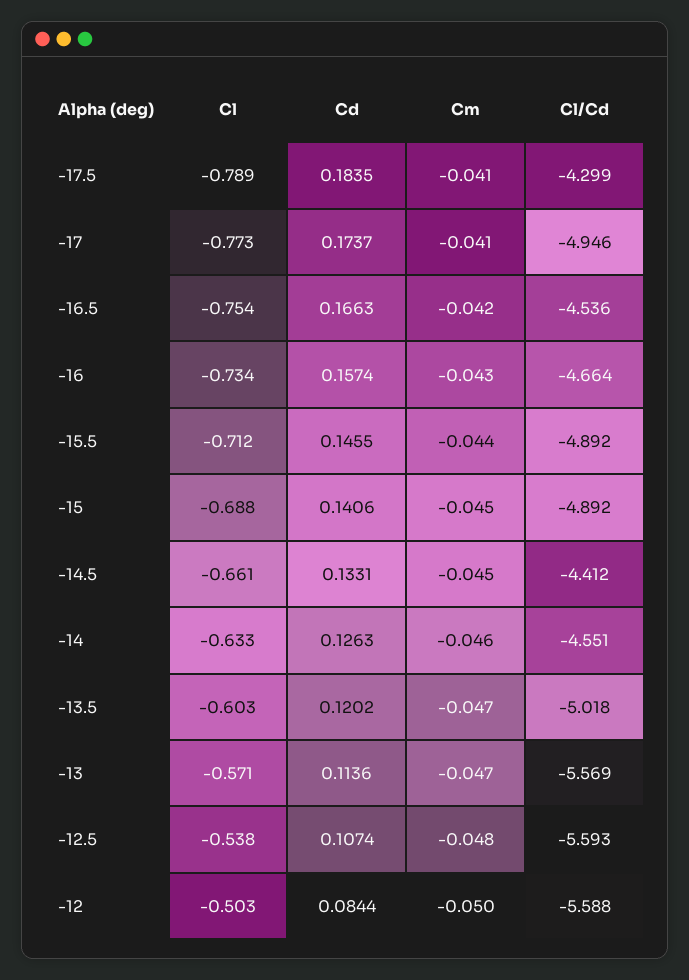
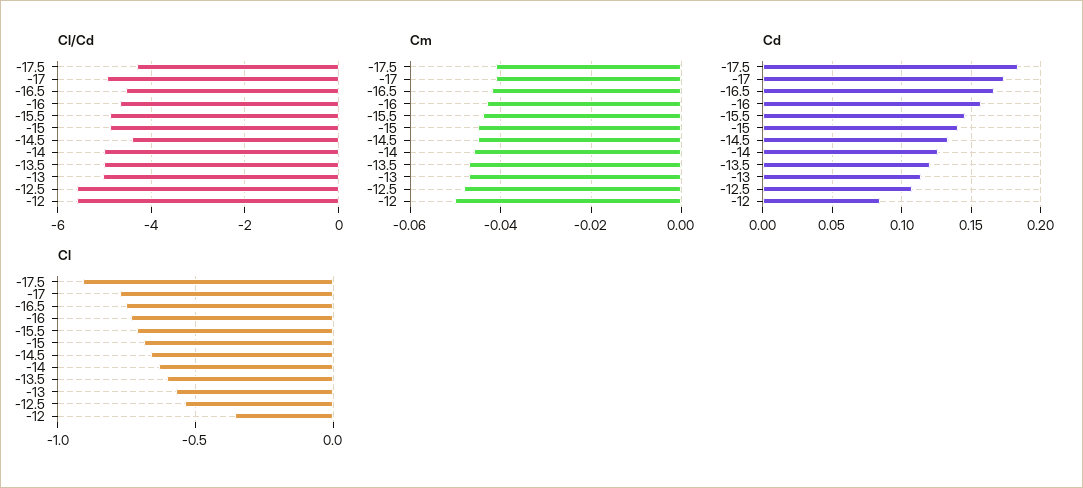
  {
    "Cl": {
-     "-17.5": -0.789,
+     "-17.5": -0.9,
      "-17": -0.773,
      "-16.5": -0.754,
      "-16": -0.734,
      "-15.5": -0.712,
      "-15": -0.688,
      "-14.5": -0.661,
      "-14": -0.633,
      "-13.5": -0.603,
      "-13": -0.571,
      "-12.5": -0.538,
-     "-12": -0.503
+     "-12": -0.35
    },
    "Cd": {
      "-17.5": 0.1835,
      "-17": 0.1737,
      "-16.5": 0.1663,
      "-16": 0.1574,
      "-15.5": 0.1455,
      "-15": 0.1406,
      "-14.5": 0.1331,
      "-14": 0.1263,
      "-13.5": 0.1202,
      "-13": 0.1136,
      "-12.5": 0.1074,
      "-12": 0.0844
    },
    "Cm": {
      "-17.5": -0.041,
      "-17": -0.041,
      "-16.5": -0.042,
      "-16": -0.043,
      "-15.5": -0.044,
      "-15": -0.045,
      "-14.5": -0.045,
      "-14": -0.046,
      "-13.5": -0.047,
      "-13": -0.047,
      "-12.5": -0.048,
      "-12": -0.05
    },
    "Cl/Cd": {
      "-17.5": -4.299,
      "-17": -4.946,
      "-16.5": -4.536,
      "-16": -4.664,
      "-15.5": -4.892,
      "-15": -4.892,
      "-14.5": -4.412,
-     "-14": -4.551,
+     "-14": -5,
      "-13.5": -5.018,
-     "-13": -5.569,
+     "-13": -5,
      "-12.5": -5.593,
      "-12": -5.588
    }
  }

